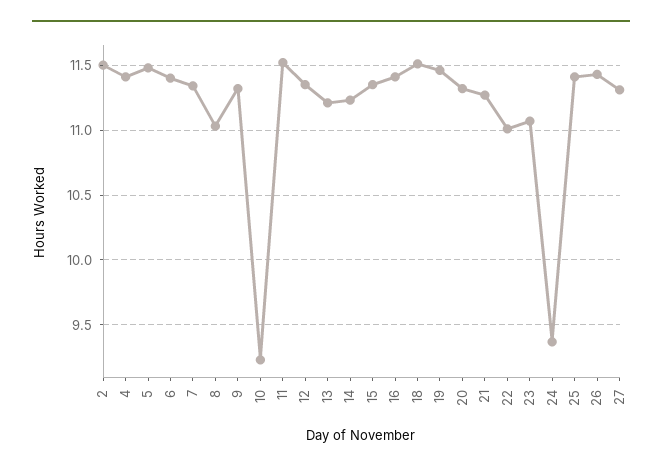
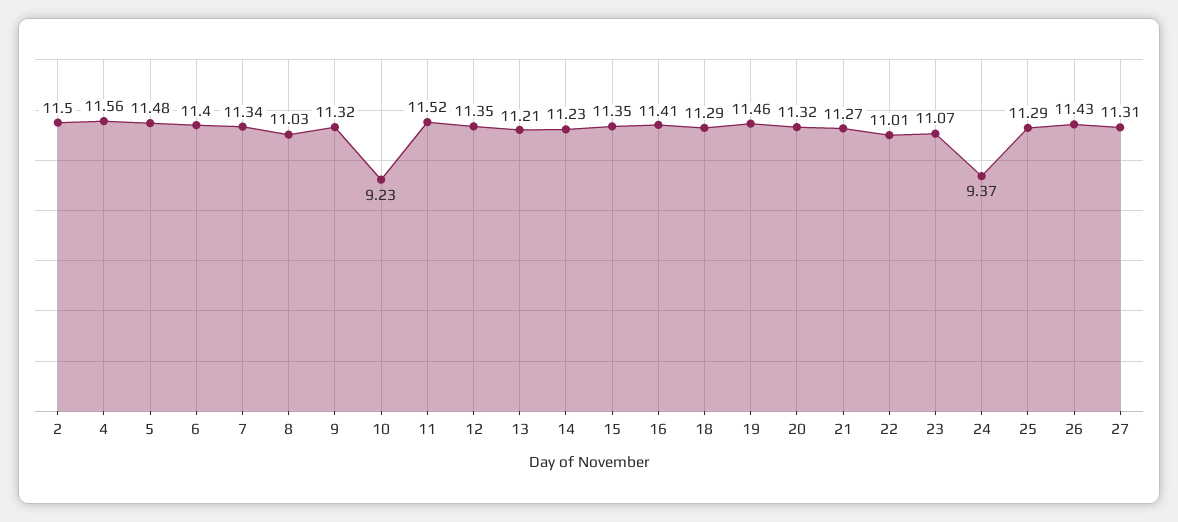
  {
    "2": 11.5,
-   "4": 11.4,
+   "4": 11.56,
    "5": 11.48,
    "6": 11.4,
    "7": 11.34,
    "8": 11.03,
    "9": 11.32,
    "10": 9.23,
    "11": 11.52,
    "12": 11.35,
    "13": 11.21,
    "14": 11.23,
    "15": 11.35,
    "16": 11.41,
-   "18": 11.5,
+   "18": 11.29,
    "19": 11.46,
    "20": 11.32,
    "21": 11.27,
    "22": 11.01,
    "23": 11.07,
    "24": 9.37,
-   "25": 11.4,
+   "25": 11.29,
    "26": 11.43,
    "27": 11.31
  }

